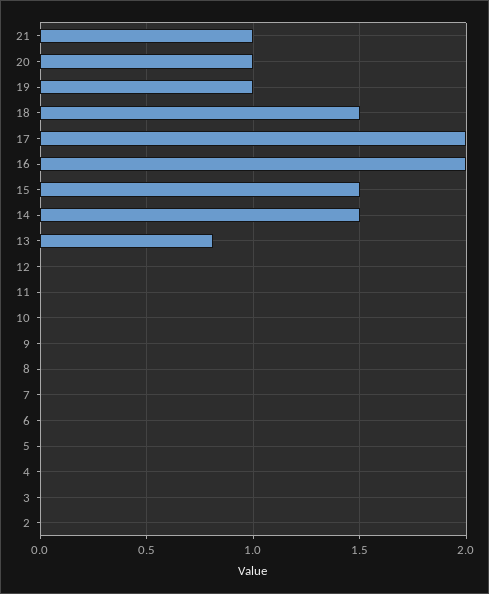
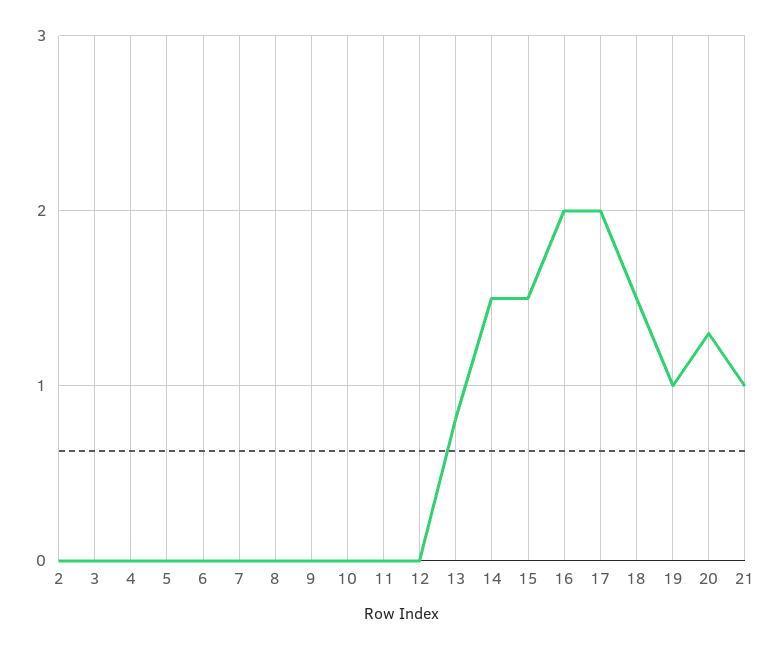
  {
    "21": 1,
-   "20": 1,
+   "20": 1.3,
    "19": 1,
    "18": 1.5,
    "17": 2,
    "16": 2,
    "15": 1.5,
    "14": 1.5,
    "13": 0.8,
    "12": 0,
    "11": 0,
    "10": 0,
    "9": 0,
    "8": 0,
    "7": 0,
    "6": 0,
    "5": 0,
    "4": 0,
    "3": 0,
    "2": 0
  }

